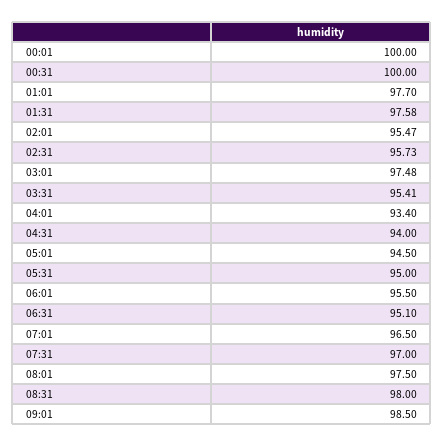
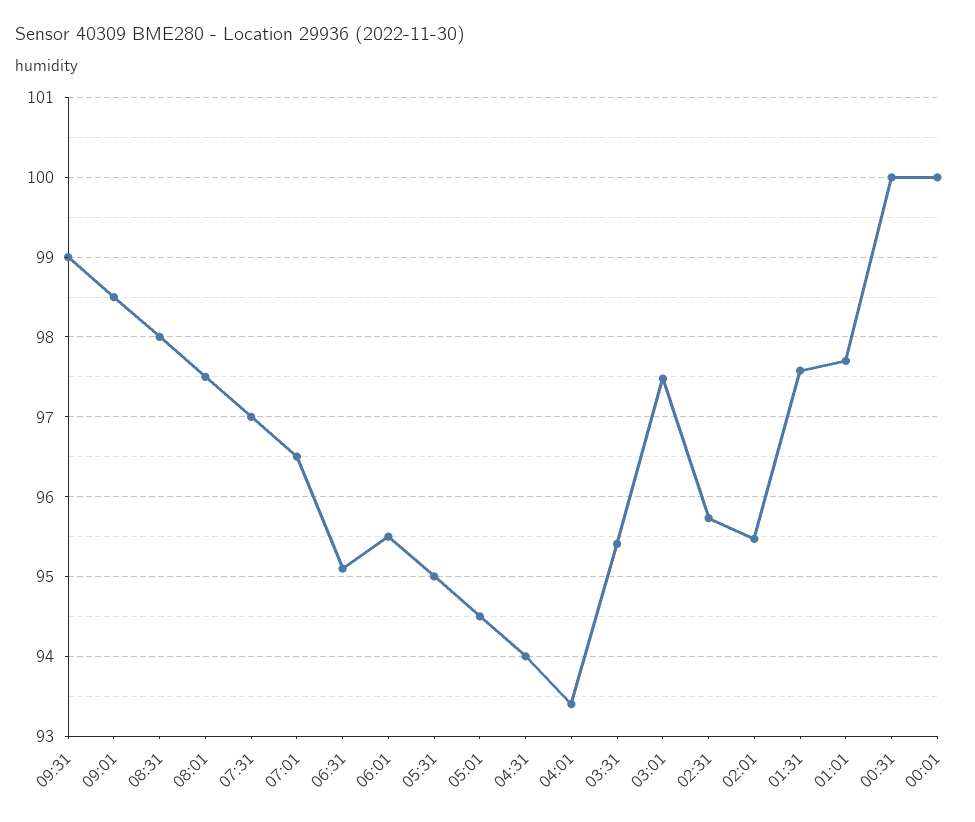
  {
    "00:01": 100,
    "00:31": 100,
    "01:01": 97.7,
    "01:31": 97.58,
    "02:01": 95.47,
    "02:31": 95.73,
    "03:01": 97.48,
    "03:31": 95.41,
    "04:01": 93.4,
    "04:31": 94,
    "05:01": 94.5,
    "05:31": 95,
    "06:01": 95.5,
    "06:31": 95.1,
    "07:01": 96.5,
    "07:31": 97,
    "08:01": 97.5,
    "08:31": 98,
-   "09:01": 98.5
+   "09:01": 98.5,
+   "09:31": 99
  }

